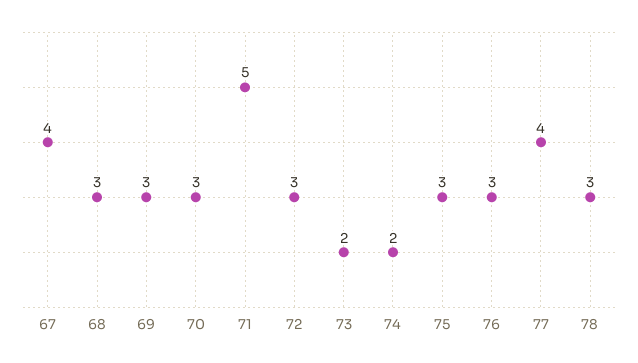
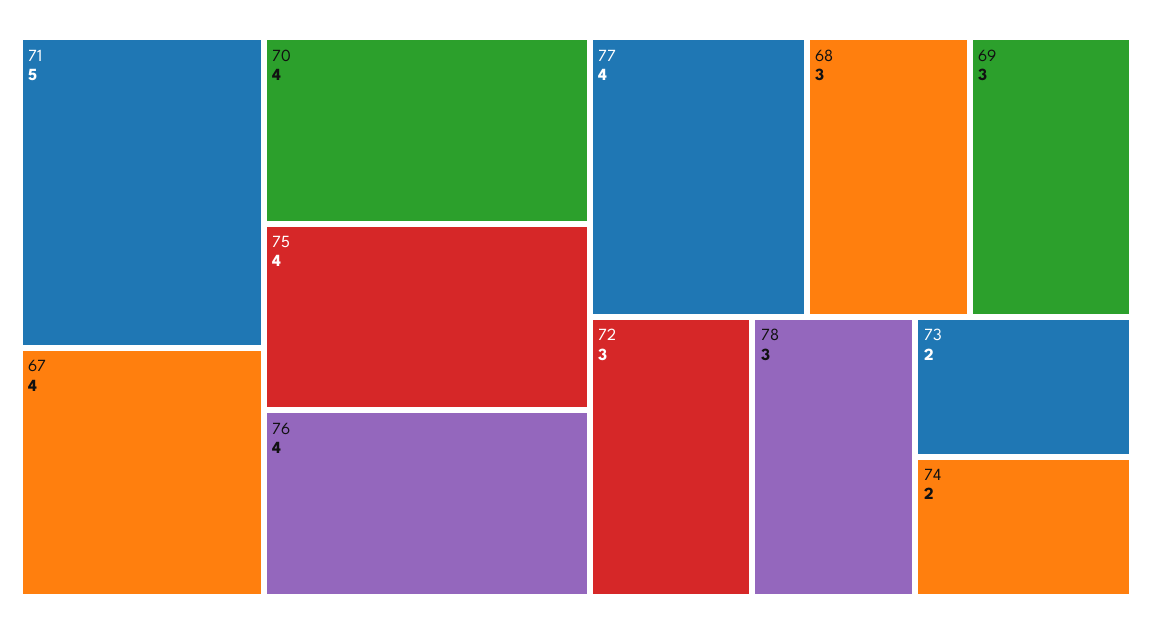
  {
    "67": 4,
    "68": 3,
    "69": 3,
-   "70": 3,
+   "70": 4,
    "71": 5,
    "72": 3,
    "73": 2,
    "74": 2,
-   "75": 3,
+   "75": 4,
-   "76": 3,
+   "76": 4,
    "77": 4,
    "78": 3
  }

